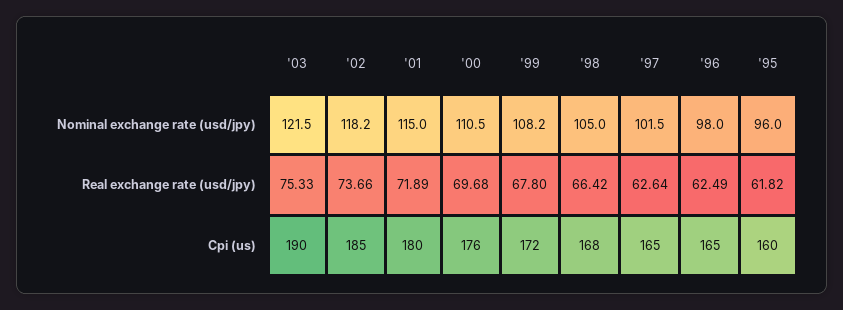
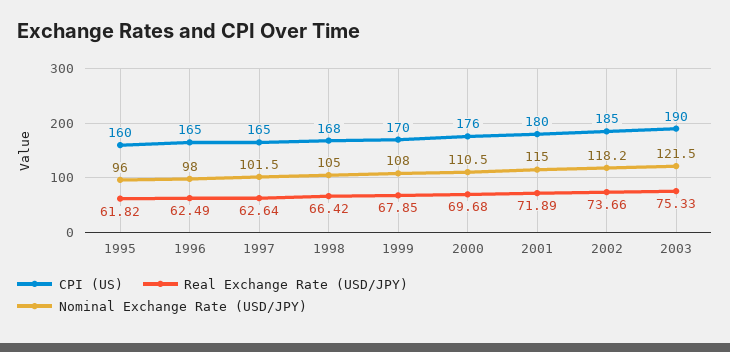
  {
    "Nominal exchange rate (usd/jpy)": {
      "'03": 121.5,
      "'02": 118.2,
      "'01": 115,
      "'00": 110.5,
-     "'99": 108.2,
+     "'99": 108,
      "'98": 105,
      "'97": 101.5,
      "'96": 98,
      "'95": 96
    },
    "Real exchange rate (usd/jpy)": {
      "'03": 75.33,
      "'02": 73.66,
      "'01": 71.89,
      "'00": 69.68,
-     "'99": 67.8,
+     "'99": 67.85,
      "'98": 66.42,
      "'97": 62.64,
      "'96": 62.49,
      "'95": 61.82
    },
    "Cpi (us)": {
      "'03": 190,
      "'02": 185,
      "'01": 180,
      "'00": 176,
-     "'99": 172,
+     "'99": 170,
      "'98": 168,
      "'97": 165,
      "'96": 165,
      "'95": 160
    }
  }

